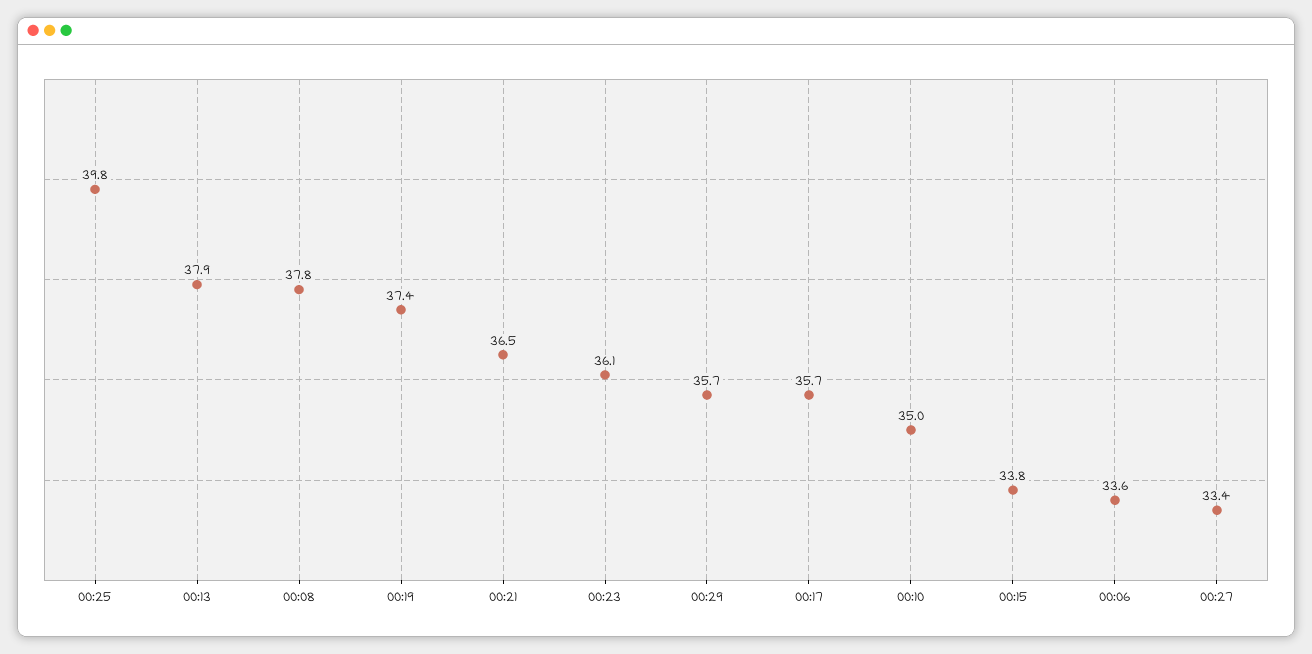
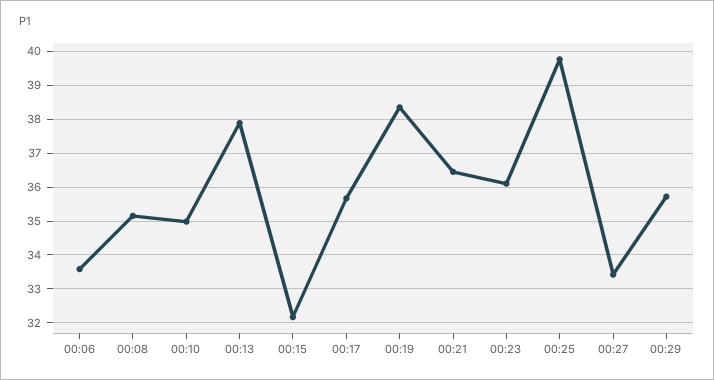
  {
    "00:25": 39.8,
    "00:13": 37.9,
-   "00:08": 37.8,
+   "00:08": 35.2,
-   "00:19": 37.4,
+   "00:19": 38.4,
    "00:21": 36.5,
    "00:23": 36.1,
    "00:29": 35.7,
    "00:17": 35.7,
    "00:10": 35,
-   "00:15": 33.8,
+   "00:15": 32.2,
    "00:06": 33.6,
    "00:27": 33.4
  }

